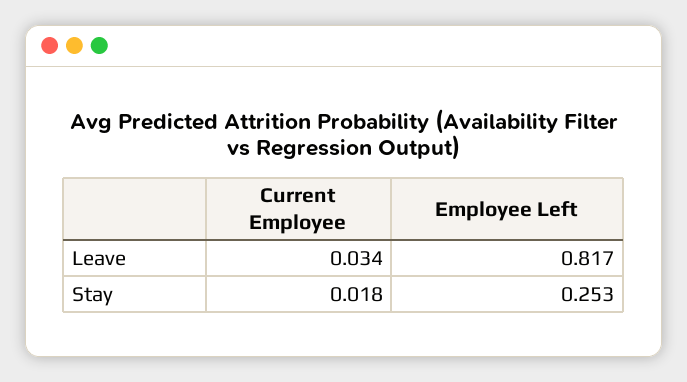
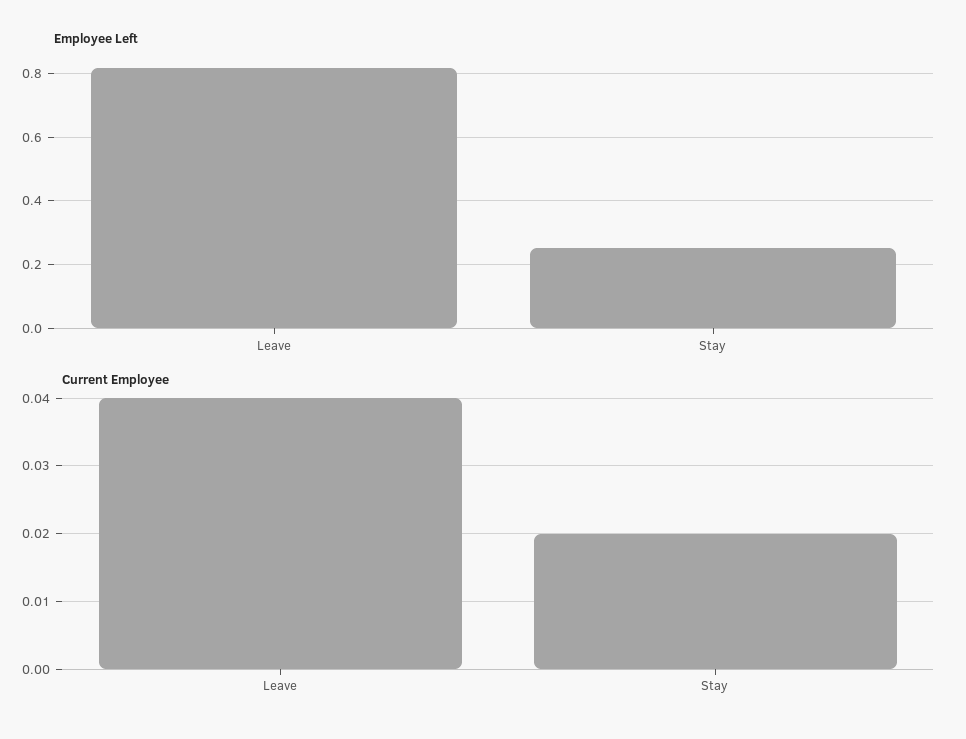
  {
    "Current Employee": {
-     "Leave": 0.034,
+     "Leave": 0.04,
-     "Stay": 0.018
+     "Stay": 0.02
    },
    "Employee Left": {
      "Leave": 0.817,
      "Stay": 0.253
    }
  }

